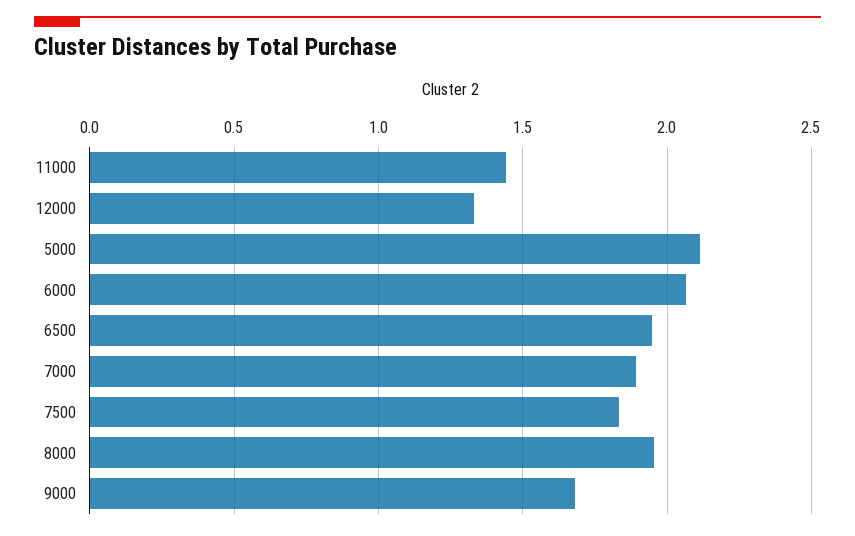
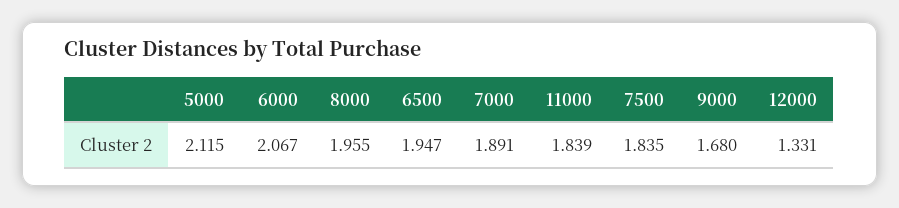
  {
-   "11000": 1.45,
+   "11000": 1.839,
    "12000": 1.331,
    "5000": 2.115,
    "6000": 2.067,
    "6500": 1.947,
    "7000": 1.891,
    "7500": 1.835,
    "8000": 1.955,
    "9000": 1.68
  }

